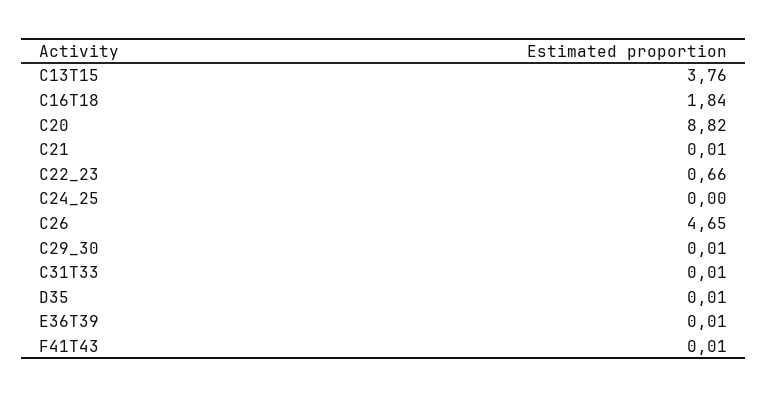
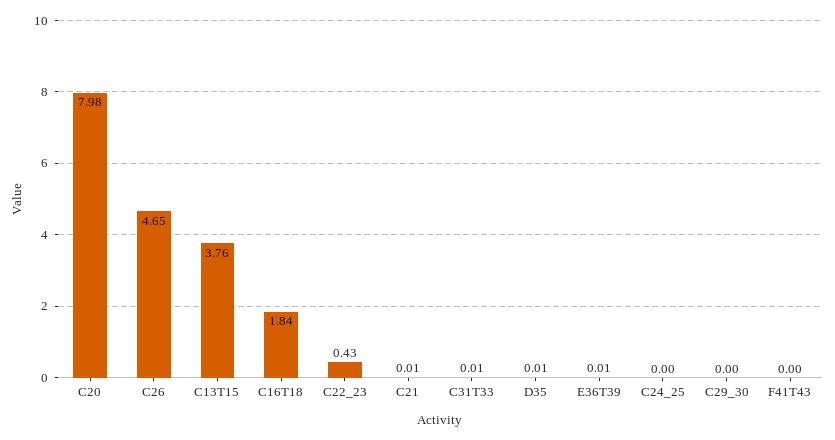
  {
    "C13T15": 3.76,
    "C16T18": 1.84,
-   "C20": 8.82,
+   "C20": 7.98,
    "C21": 0.01,
-   "C22_23": 0.66,
+   "C22_23": 0.43,
    "C24_25": 0,
    "C26": 4.65,
-   "C29_30": 0.01,
+   "C29_30": 0,
    "C31T33": 0.01,
    "D35": 0.01,
    "E36T39": 0.01,
-   "F41T43": 0.01
+   "F41T43": 0
  }

